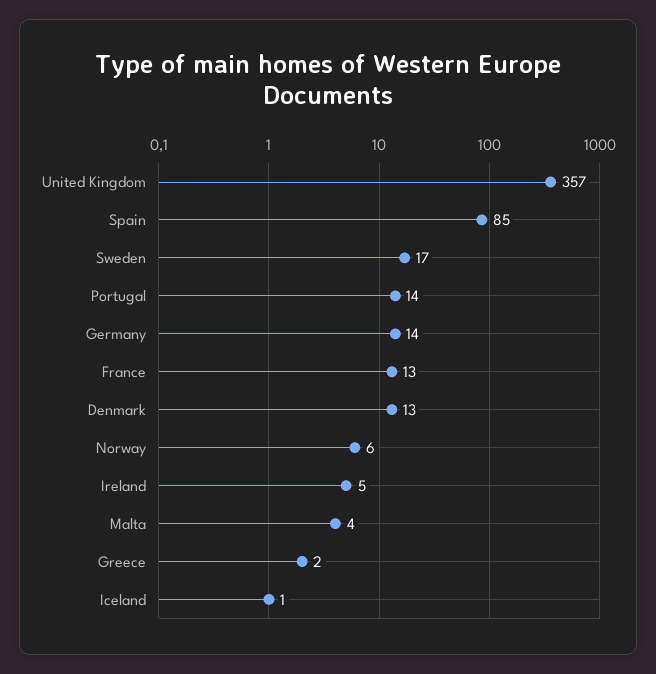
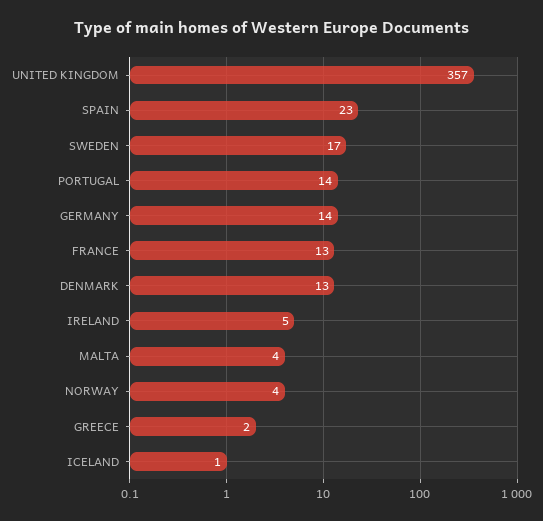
  {
    "United Kingdom": 357,
-   "Spain": 85,
+   "Spain": 23,
    "Sweden": 17,
    "Portugal": 14,
    "Germany": 14,
    "France": 13,
    "Denmark": 13,
-   "Norway": 6,
+   "Norway": 4,
    "Ireland": 5,
    "Malta": 4,
    "Greece": 2,
    "Iceland": 1
  }

